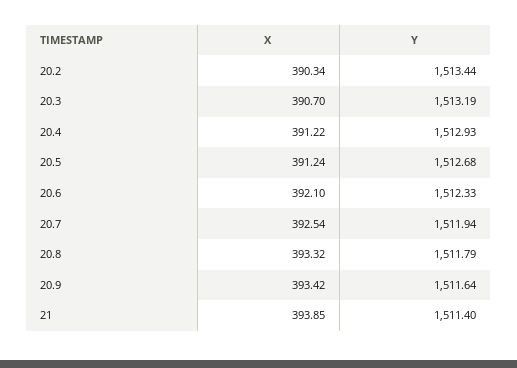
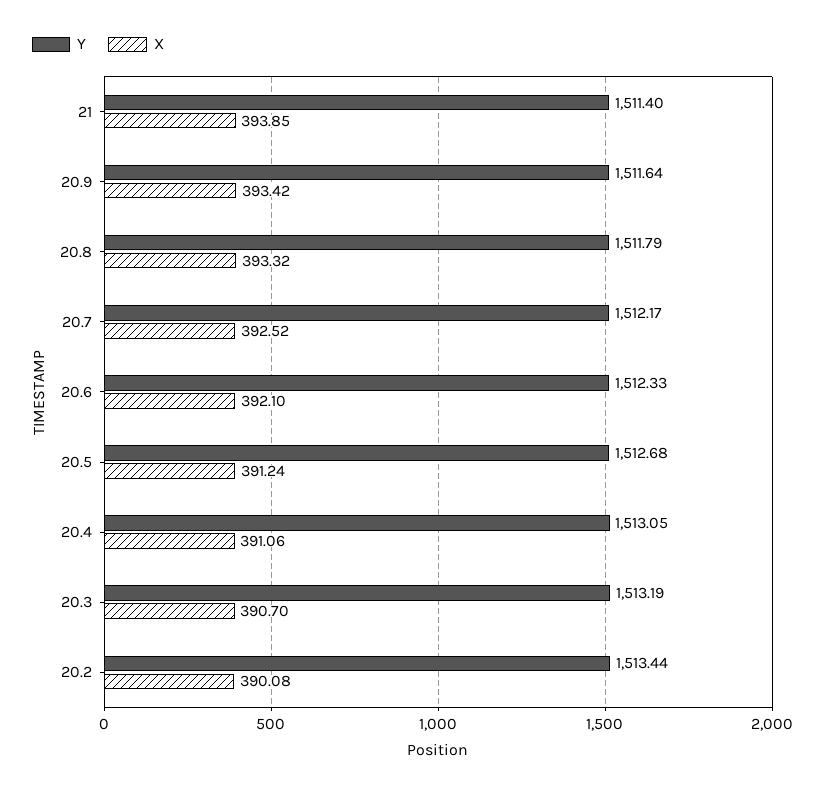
  {
    "X": {
-     "20.2": 390.34,
+     "20.2": 390.08,
      "20.3": 390.7,
-     "20.4": 391.22,
+     "20.4": 391.06,
      "20.5": 391.24,
      "20.6": 392.1,
-     "20.7": 392.54,
+     "20.7": 392.52,
      "20.8": 393.32,
      "20.9": 393.42,
      "21": 393.85
    },
    "Y": {
      "20.2": 1513.44,
      "20.3": 1513.19,
-     "20.4": 1512.93,
+     "20.4": 1513.05,
      "20.5": 1512.68,
      "20.6": 1512.33,
-     "20.7": 1511.94,
+     "20.7": 1512.17,
      "20.8": 1511.79,
      "20.9": 1511.64,
      "21": 1511.4
    }
  }

